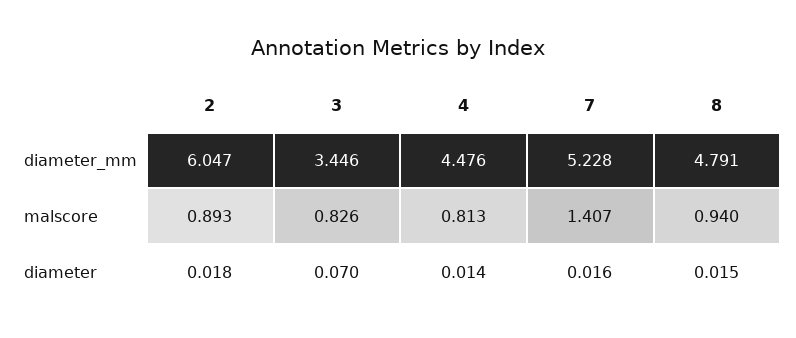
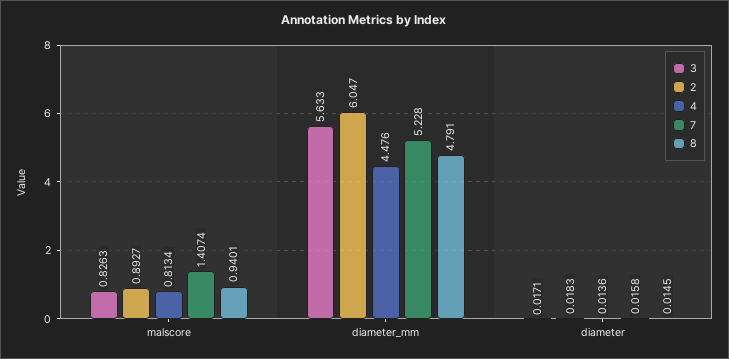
  {
    "2": {
      "diameter_mm": 6.047,
      "malscore": 0.8927,
      "diameter": 0.0183
    },
    "3": {
-     "diameter_mm": 3.446,
+     "diameter_mm": 5.633,
      "malscore": 0.8263,
-     "diameter": 0.07
+     "diameter": 0.0171
    },
    "4": {
      "diameter_mm": 4.476,
      "malscore": 0.8134,
      "diameter": 0.0136
    },
    "7": {
      "diameter_mm": 5.228,
      "malscore": 1.4074,
      "diameter": 0.0158
    },
    "8": {
      "diameter_mm": 4.791,
      "malscore": 0.9401,
      "diameter": 0.0145
    }
  }

